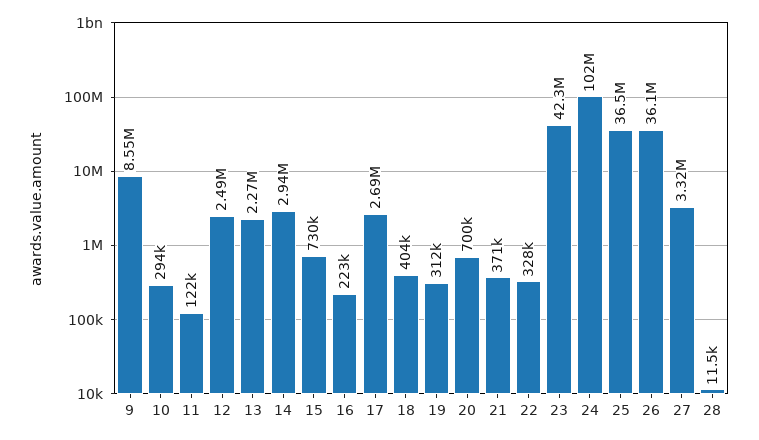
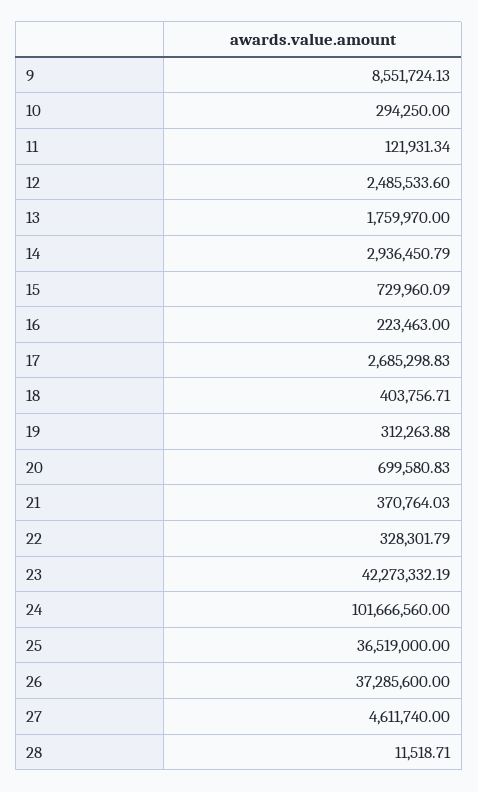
  {
    "9": 8551724.13,
    "10": 294250,
    "11": 121931.34,
    "12": 2485533.6,
-   "13": 2270000,
+   "13": 1759970,
    "14": 2936450.79,
    "15": 729960.09,
    "16": 223463,
    "17": 2685298.83,
    "18": 403756.71,
    "19": 312263.88,
    "20": 699580.83,
    "21": 370764.03,
    "22": 328301.79,
    "23": 42273332.19,
    "24": 101666560,
    "25": 36519000,
-   "26": 36100000,
+   "26": 37285600,
-   "27": 3320000,
+   "27": 4611740,
    "28": 11518.71
  }

